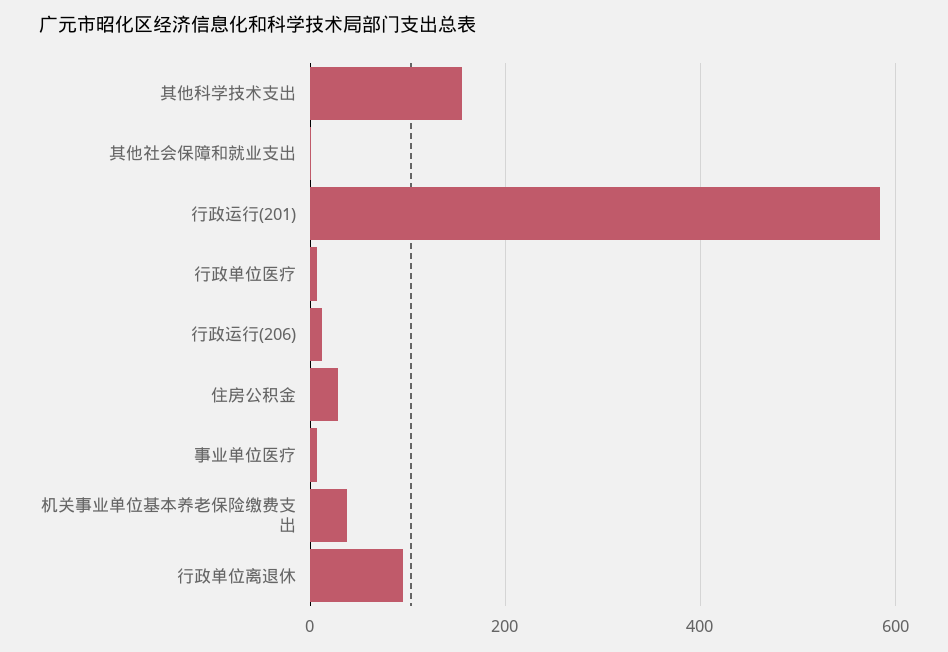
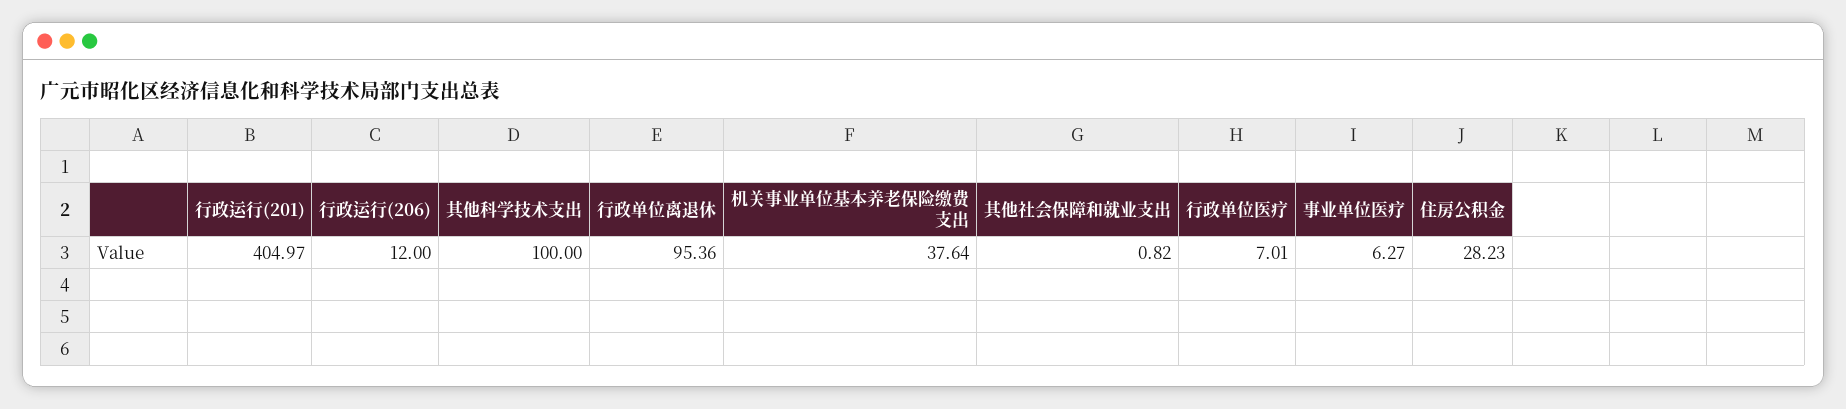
  {
-   "其他科学技术支出": 160,
+   "其他科学技术支出": 100,
    "其他社会保障和就业支出": 0.82,
-   "行政运行(201)": 580,
+   "行政运行(201)": 404.97,
    "行政单位医疗": 7.01,
    "行政运行(206)": 12,
    "住房公积金": 28.23,
    "事业单位医疗": 6.27,
    "机关事业单位基本养老保险缴费支出": 37.64,
    "行政单位离退休": 95.36
  }

